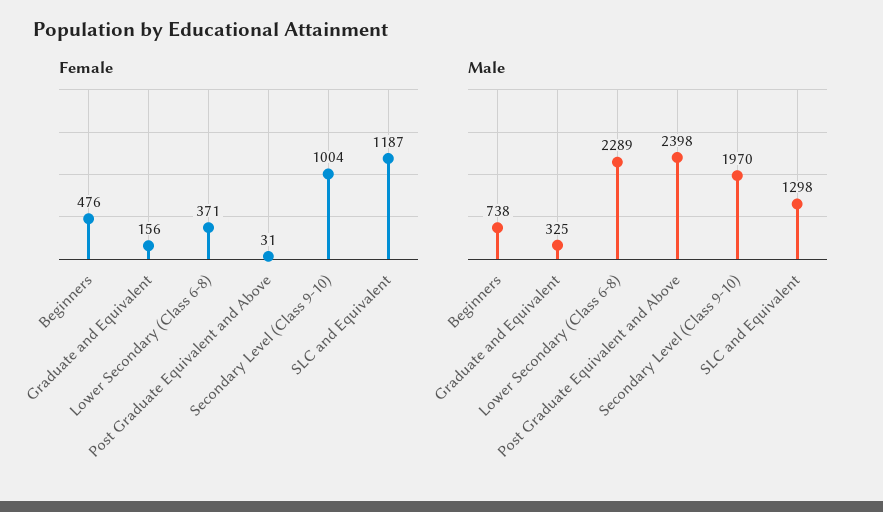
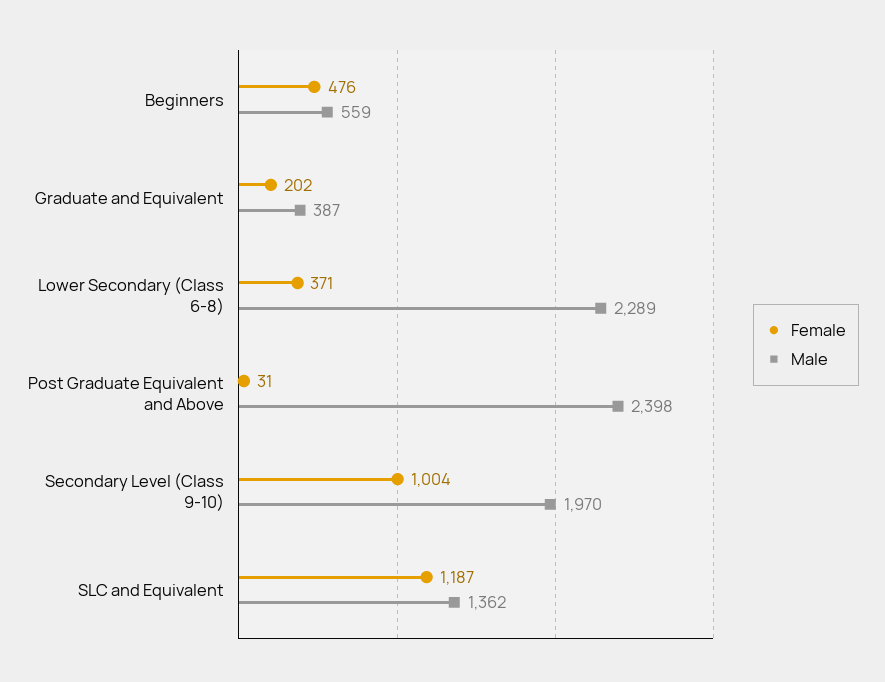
  {
    "Female": {
      "Beginners": 476,
-     "Graduate and Equivalent": 156,
+     "Graduate and Equivalent": 202,
      "Lower Secondary (Class 6-8)": 371,
      "Post Graduate Equivalent and Above": 31,
      "Secondary Level (Class 9-10)": 1004,
      "SLC and Equivalent": 1187
    },
    "Male": {
-     "Beginners": 738,
+     "Beginners": 559,
-     "Graduate and Equivalent": 325,
+     "Graduate and Equivalent": 387,
      "Lower Secondary (Class 6-8)": 2289,
      "Post Graduate Equivalent and Above": 2398,
      "Secondary Level (Class 9-10)": 1970,
-     "SLC and Equivalent": 1298
+     "SLC and Equivalent": 1362
    }
  }

